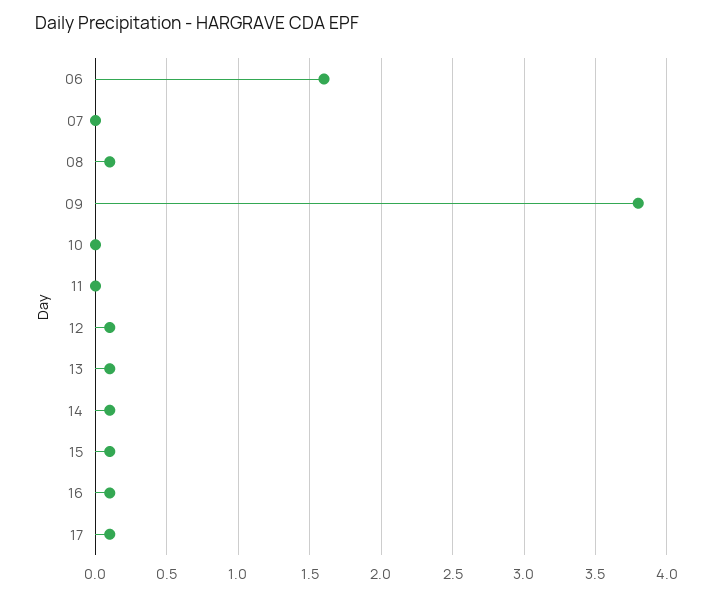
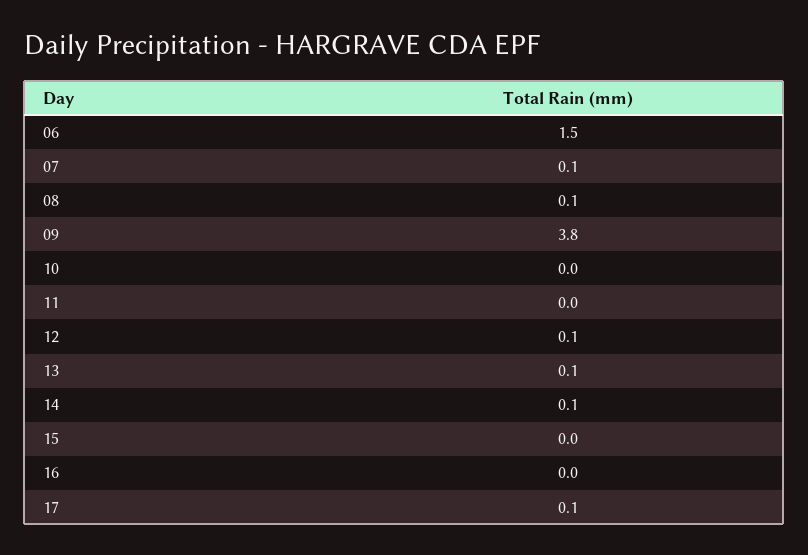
  {
-   "06": 1.6,
+   "06": 1.5,
-   "07": 0,
+   "07": 0.1,
    "08": 0.1,
    "09": 3.8,
    "10": 0,
    "11": 0,
    "12": 0.1,
    "13": 0.1,
    "14": 0.1,
-   "15": 0.1,
+   "15": 0,
-   "16": 0.1,
+   "16": 0,
    "17": 0.1
  }

